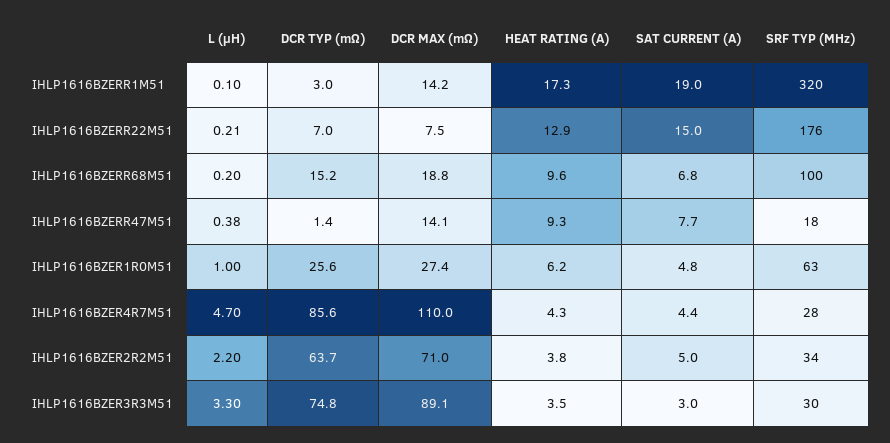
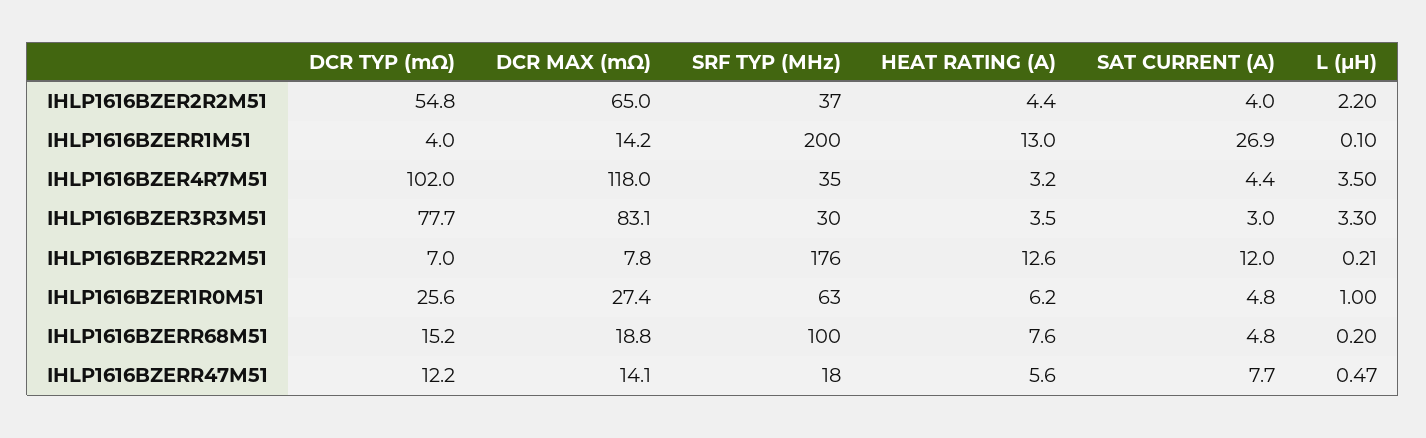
  {
    "L (µH)": {
      "IHLP1616BZERR1M51": 0.1,
      "IHLP1616BZERR22M51": 0.21,
      "IHLP1616BZERR68M51": 0.2,
-     "IHLP1616BZERR47M51": 0.38,
+     "IHLP1616BZERR47M51": 0.47,
      "IHLP1616BZER1R0M51": 1,
-     "IHLP1616BZER4R7M51": 4.7,
+     "IHLP1616BZER4R7M51": 3.5,
      "IHLP1616BZER2R2M51": 2.2,
      "IHLP1616BZER3R3M51": 3.3
    },
    "DCR TYP (mΩ)": {
-     "IHLP1616BZERR1M51": 3,
+     "IHLP1616BZERR1M51": 4,
      "IHLP1616BZERR22M51": 7,
      "IHLP1616BZERR68M51": 15.2,
-     "IHLP1616BZERR47M51": 1.4,
+     "IHLP1616BZERR47M51": 12.2,
      "IHLP1616BZER1R0M51": 25.6,
-     "IHLP1616BZER4R7M51": 85.6,
+     "IHLP1616BZER4R7M51": 102,
-     "IHLP1616BZER2R2M51": 63.7,
+     "IHLP1616BZER2R2M51": 54.8,
-     "IHLP1616BZER3R3M51": 74.8
+     "IHLP1616BZER3R3M51": 77.7
    },
    "DCR MAX (mΩ)": {
      "IHLP1616BZERR1M51": 14.2,
-     "IHLP1616BZERR22M51": 7.5,
+     "IHLP1616BZERR22M51": 7.8,
      "IHLP1616BZERR68M51": 18.8,
      "IHLP1616BZERR47M51": 14.1,
      "IHLP1616BZER1R0M51": 27.4,
-     "IHLP1616BZER4R7M51": 110,
+     "IHLP1616BZER4R7M51": 118,
-     "IHLP1616BZER2R2M51": 71,
+     "IHLP1616BZER2R2M51": 65,
-     "IHLP1616BZER3R3M51": 89.1
+     "IHLP1616BZER3R3M51": 83.1
    },
    "HEAT RATING (A)": {
-     "IHLP1616BZERR1M51": 17.3,
+     "IHLP1616BZERR1M51": 13,
-     "IHLP1616BZERR22M51": 12.9,
+     "IHLP1616BZERR22M51": 12.6,
-     "IHLP1616BZERR68M51": 9.6,
+     "IHLP1616BZERR68M51": 7.6,
-     "IHLP1616BZERR47M51": 9.3,
+     "IHLP1616BZERR47M51": 5.6,
      "IHLP1616BZER1R0M51": 6.2,
-     "IHLP1616BZER4R7M51": 4.3,
+     "IHLP1616BZER4R7M51": 3.2,
-     "IHLP1616BZER2R2M51": 3.8,
+     "IHLP1616BZER2R2M51": 4.4,
      "IHLP1616BZER3R3M51": 3.5
    },
    "SAT CURRENT (A)": {
-     "IHLP1616BZERR1M51": 19,
+     "IHLP1616BZERR1M51": 26.9,
-     "IHLP1616BZERR22M51": 15,
+     "IHLP1616BZERR22M51": 12,
-     "IHLP1616BZERR68M51": 6.8,
+     "IHLP1616BZERR68M51": 4.8,
      "IHLP1616BZERR47M51": 7.7,
      "IHLP1616BZER1R0M51": 4.8,
      "IHLP1616BZER4R7M51": 4.4,
-     "IHLP1616BZER2R2M51": 5,
+     "IHLP1616BZER2R2M51": 4,
      "IHLP1616BZER3R3M51": 3
    },
    "SRF TYP (MHz)": {
-     "IHLP1616BZERR1M51": 320,
+     "IHLP1616BZERR1M51": 200,
      "IHLP1616BZERR22M51": 176,
      "IHLP1616BZERR68M51": 100,
      "IHLP1616BZERR47M51": 18,
      "IHLP1616BZER1R0M51": 63,
-     "IHLP1616BZER4R7M51": 28,
+     "IHLP1616BZER4R7M51": 35,
-     "IHLP1616BZER2R2M51": 34,
+     "IHLP1616BZER2R2M51": 37,
      "IHLP1616BZER3R3M51": 30
    }
  }

